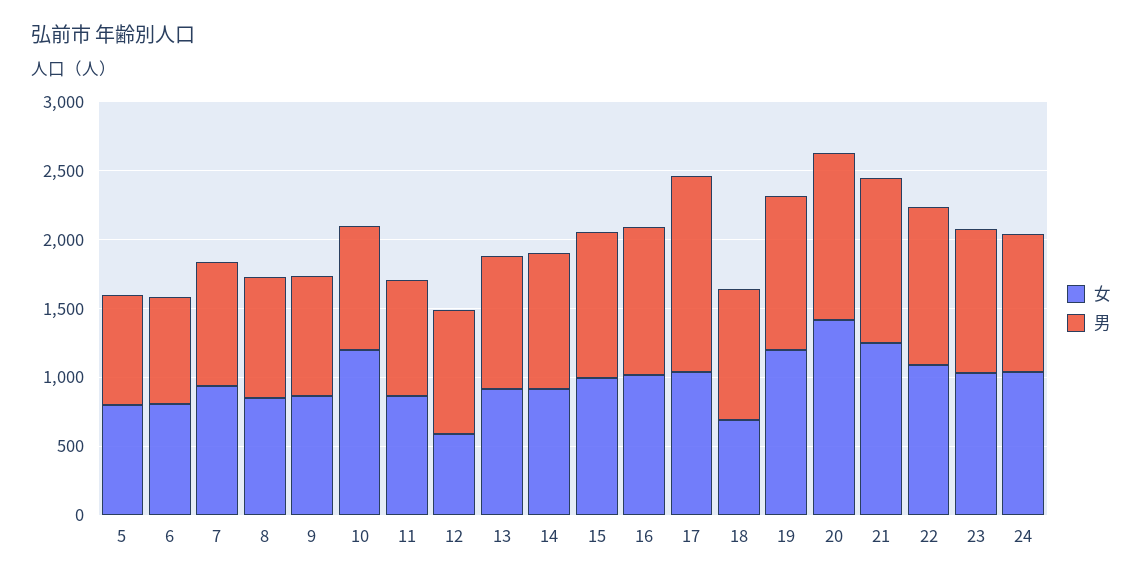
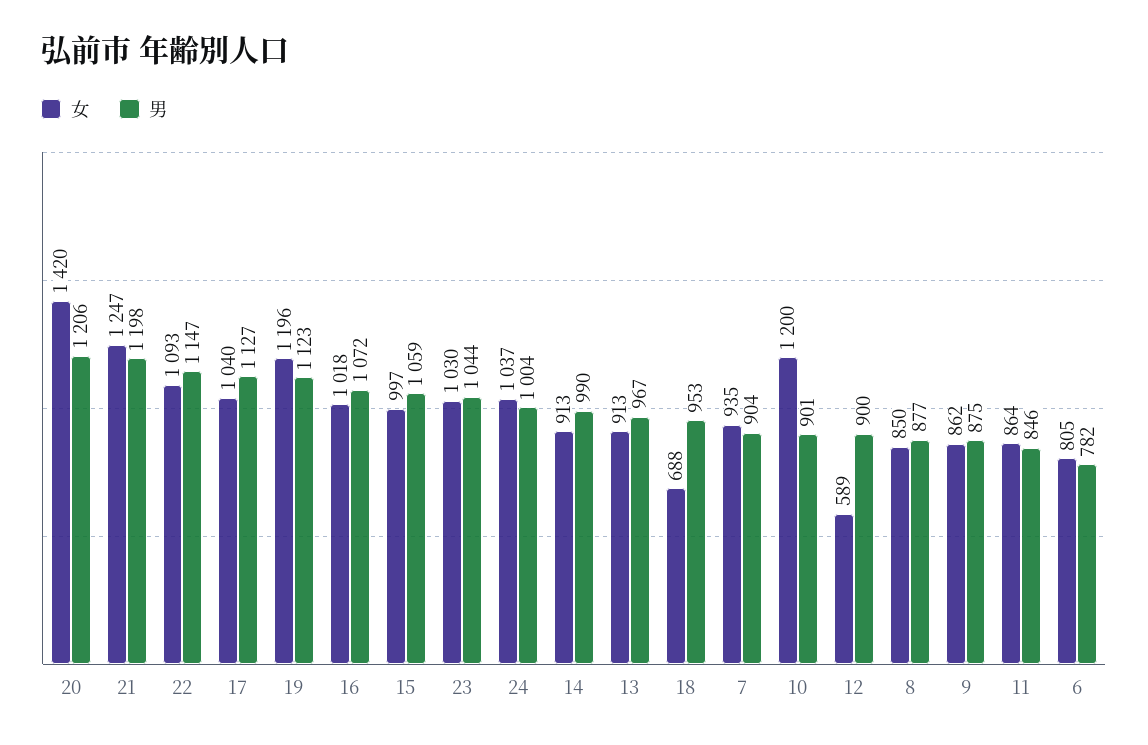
  {
    "女": {
-     "5": 800,
      "6": 805,
      "7": 935,
      "8": 850,
      "9": 862,
      "10": 1200,
      "11": 864,
      "12": 589,
      "13": 913,
      "14": 913,
      "15": 997,
      "16": 1018,
      "17": 1040,
      "18": 688,
      "19": 1196,
      "20": 1420,
      "21": 1247,
      "22": 1093,
      "23": 1030,
      "24": 1037
    },
    "男": {
-     "5": 800,
      "6": 782,
      "7": 904,
      "8": 877,
      "9": 875,
      "10": 901,
      "11": 846,
      "12": 900,
      "13": 967,
      "14": 990,
      "15": 1059,
      "16": 1072,
-     "17": 1400,
+     "17": 1127,
      "18": 953,
      "19": 1123,
      "20": 1206,
      "21": 1198,
      "22": 1147,
      "23": 1044,
      "24": 1004
    }
  }

